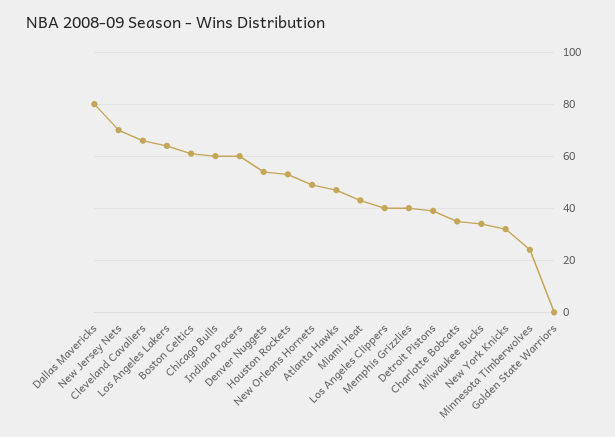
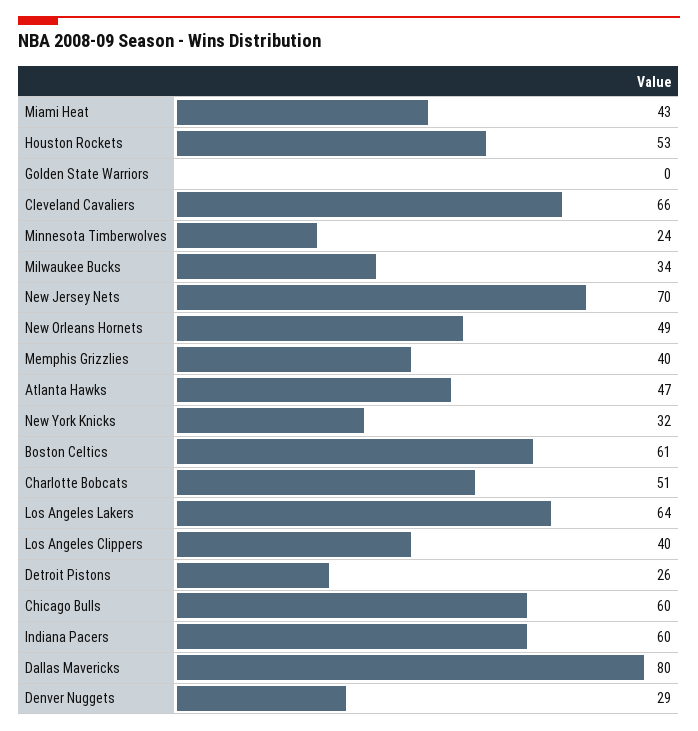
  {
    "Dallas Mavericks": 80,
    "New Jersey Nets": 70,
    "Cleveland Cavaliers": 66,
    "Los Angeles Lakers": 64,
    "Boston Celtics": 61,
    "Chicago Bulls": 60,
    "Indiana Pacers": 60,
-   "Denver Nuggets": 55,
+   "Denver Nuggets": 29,
    "Houston Rockets": 53,
    "New Orleans Hornets": 49,
    "Atlanta Hawks": 47,
    "Miami Heat": 43,
    "Los Angeles Clippers": 40,
    "Memphis Grizzlies": 40,
-   "Detroit Pistons": 40,
+   "Detroit Pistons": 26,
-   "Charlotte Bobcats": 35,
+   "Charlotte Bobcats": 51,
    "Milwaukee Bucks": 34,
    "New York Knicks": 32,
    "Minnesota Timberwolves": 24,
    "Golden State Warriors": 0
  }

